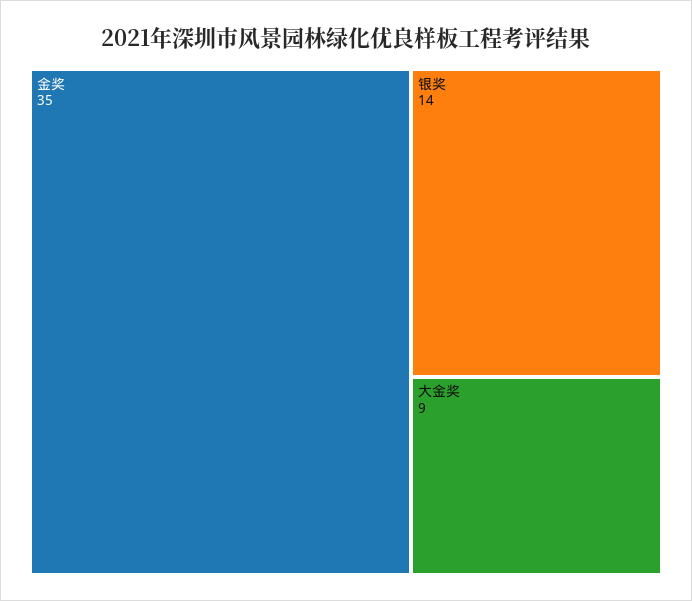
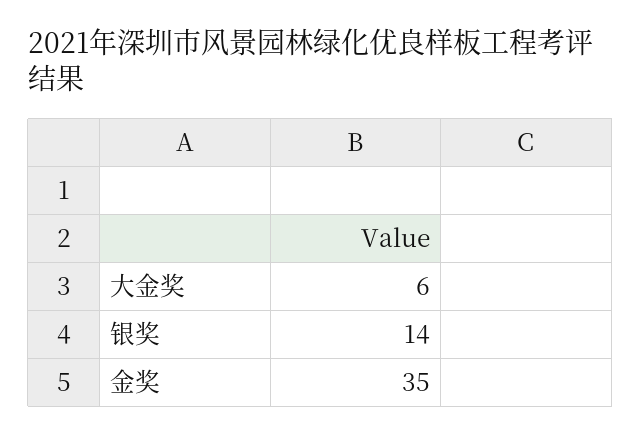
  {
    "金奖": 35,
    "银奖": 14,
-   "大金奖": 9
+   "大金奖": 6
  }

